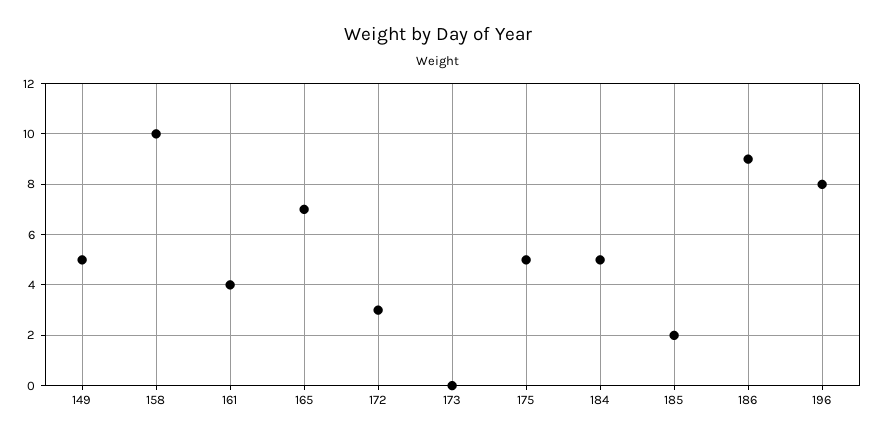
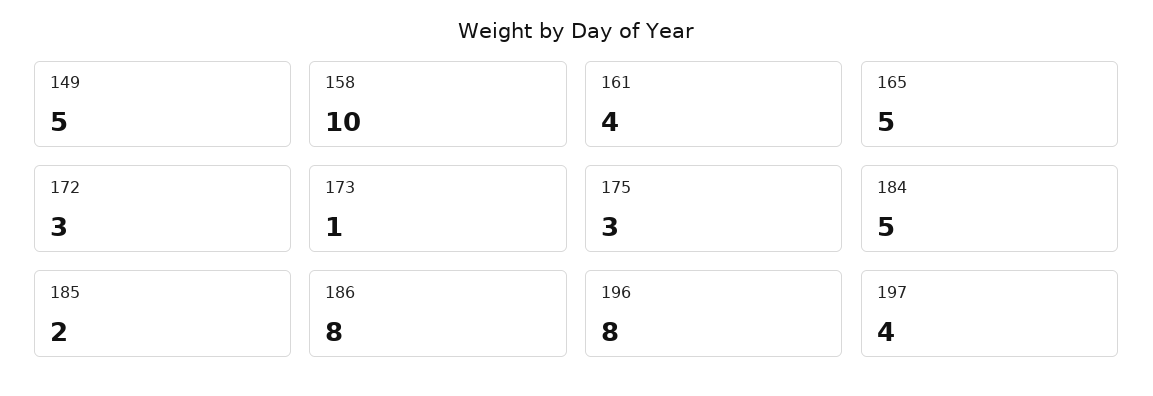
  {
    "149": 5,
    "158": 10,
    "161": 4,
-   "165": 7,
+   "165": 5,
    "172": 3,
-   "173": 0,
+   "173": 1,
-   "175": 5,
+   "175": 3,
    "184": 5,
    "185": 2,
-   "186": 9,
+   "186": 8,
-   "196": 8
+   "196": 8,
+   "197": 4
  }

